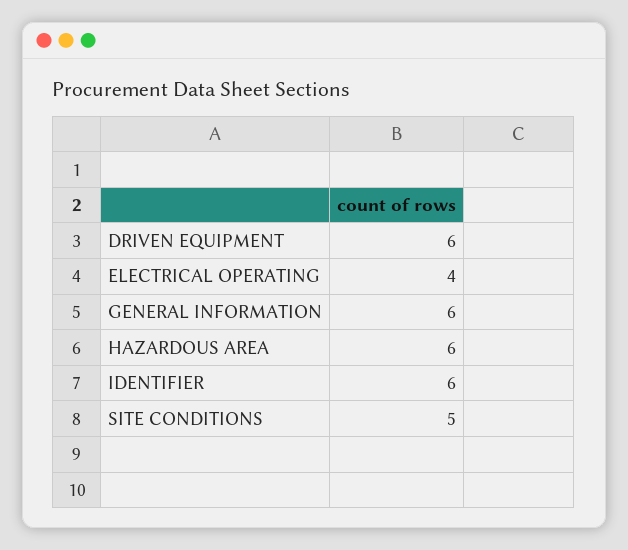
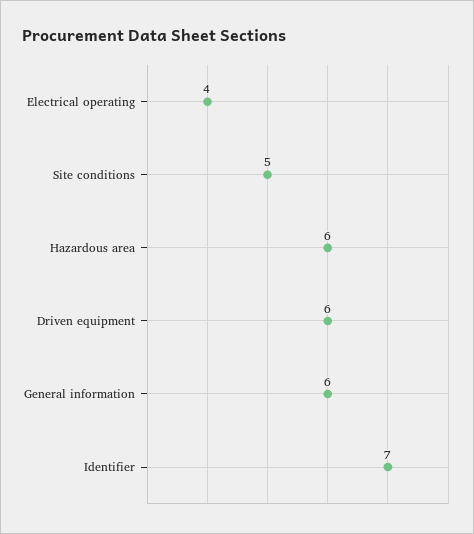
  {
    "DRIVEN EQUIPMENT": 6,
    "ELECTRICAL OPERATING": 4,
    "GENERAL INFORMATION": 6,
    "HAZARDOUS AREA": 6,
-   "IDENTIFIER": 6,
+   "IDENTIFIER": 7,
    "SITE CONDITIONS": 5
  }

